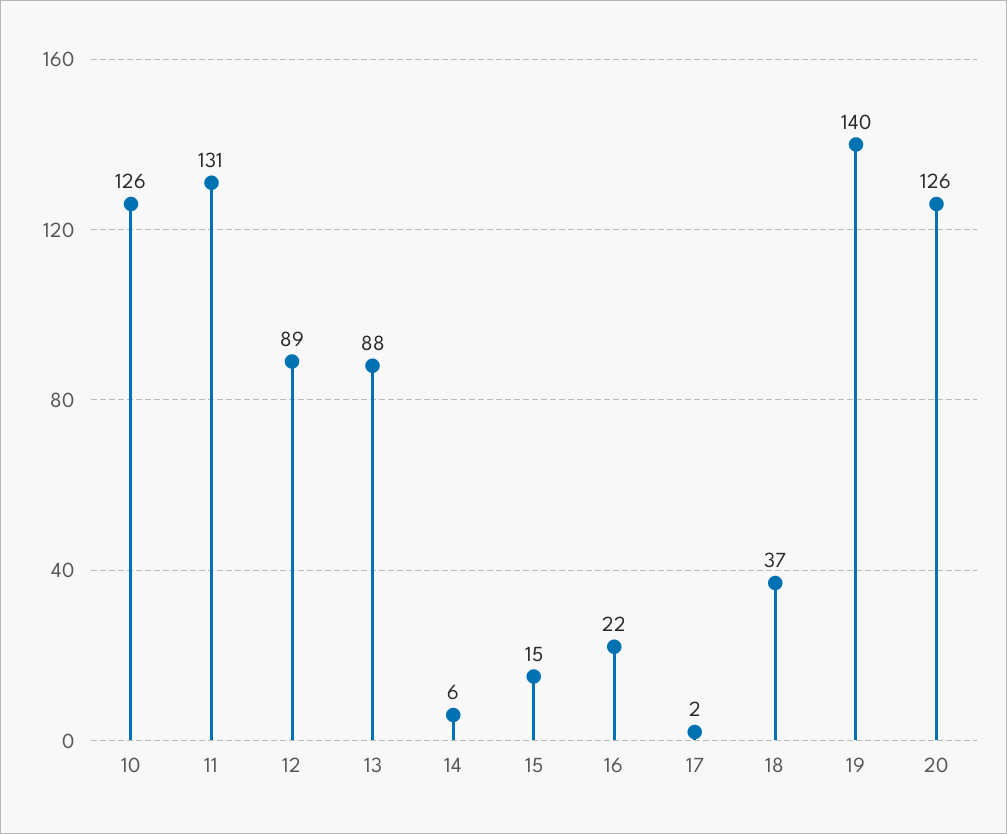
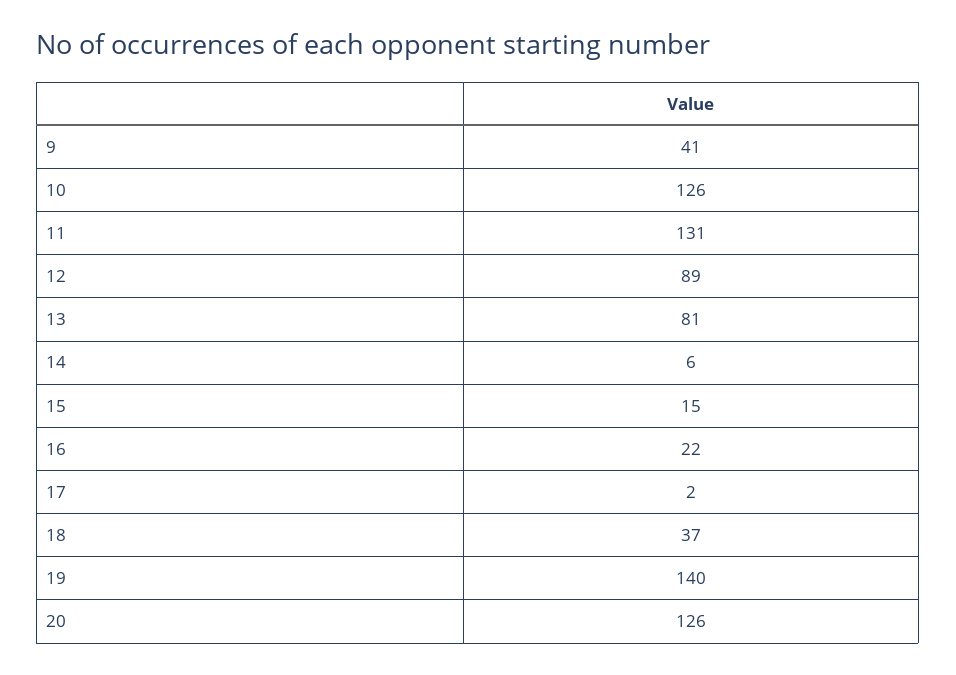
  {
    "10": 126,
    "11": 131,
    "12": 89,
-   "13": 88,
+   "13": 81,
    "14": 6,
    "15": 15,
    "16": 22,
    "17": 2,
    "18": 37,
    "19": 140,
-   "20": 126
+   "20": 126,
+   "9": 41
  }

